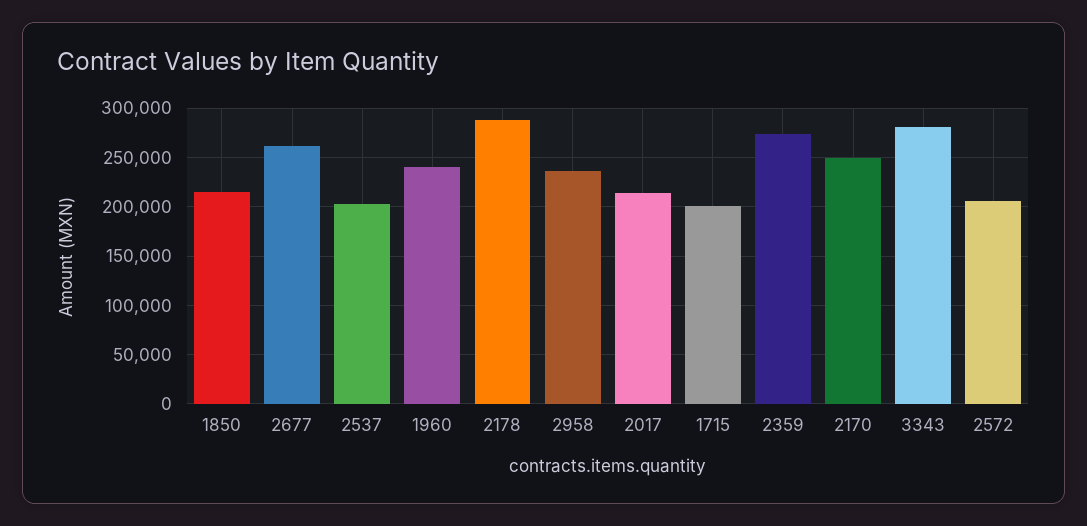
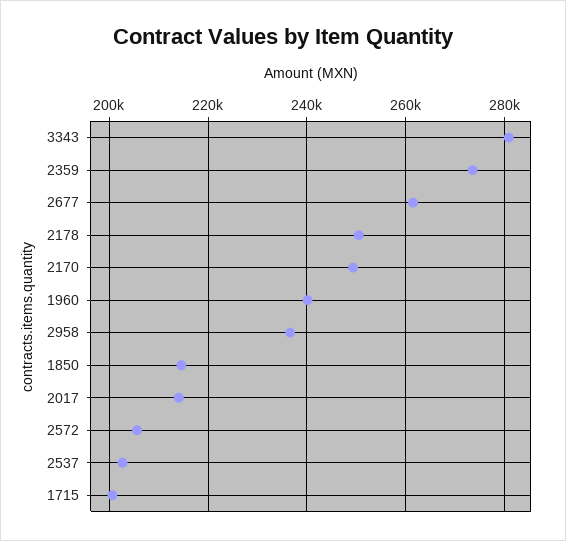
  {
    "1850": 214000,
    "2677": 262000,
    "2537": 202000,
    "1960": 240000,
-   "2178": 290000,
+   "2178": 250000,
    "2958": 236000,
    "2017": 214000,
    "1715": 200000,
    "2359": 274000,
    "2170": 250000,
    "3343": 280000,
    "2572": 206000
  }

